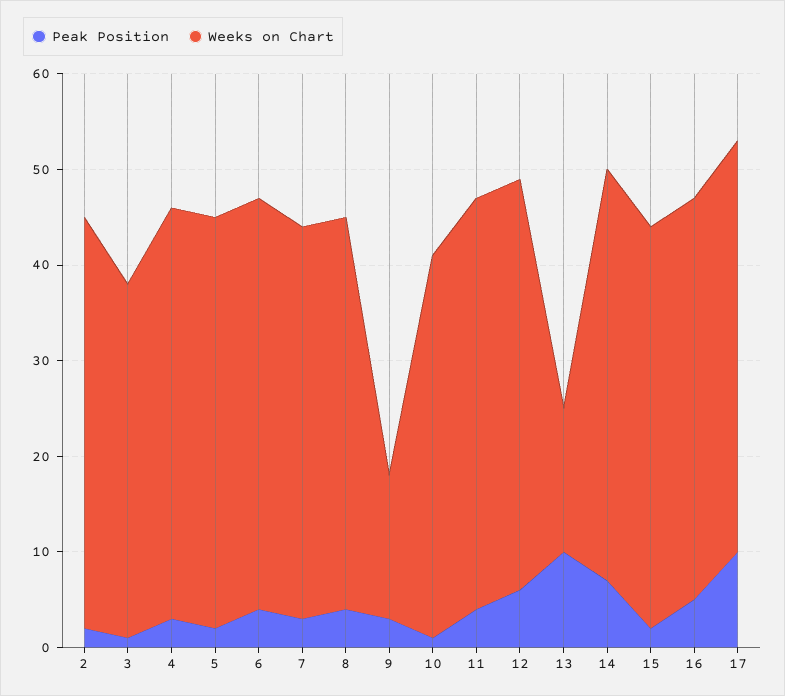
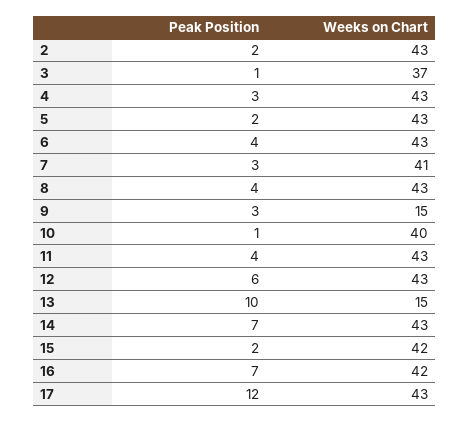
  {
    "Peak Position": {
      "2": 2,
      "3": 1,
      "4": 3,
      "5": 2,
      "6": 4,
      "7": 3,
      "8": 4,
      "9": 3,
      "10": 1,
      "11": 4,
      "12": 6,
      "13": 10,
      "14": 7,
      "15": 2,
-     "16": 5,
+     "16": 7,
-     "17": 10
+     "17": 12
    },
    "Weeks on Chart": {
      "2": 43,
      "3": 37,
      "4": 43,
      "5": 43,
      "6": 43,
      "7": 41,
-     "8": 41,
+     "8": 43,
      "9": 15,
      "10": 40,
      "11": 43,
      "12": 43,
      "13": 15,
      "14": 43,
      "15": 42,
      "16": 42,
      "17": 43
    }
  }

